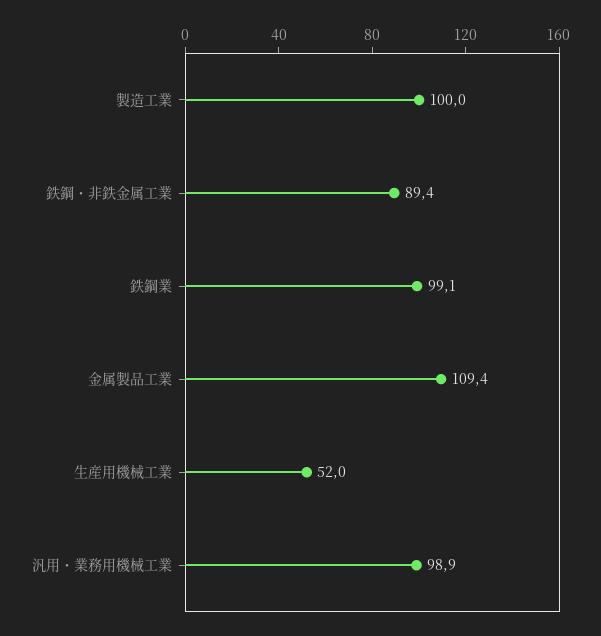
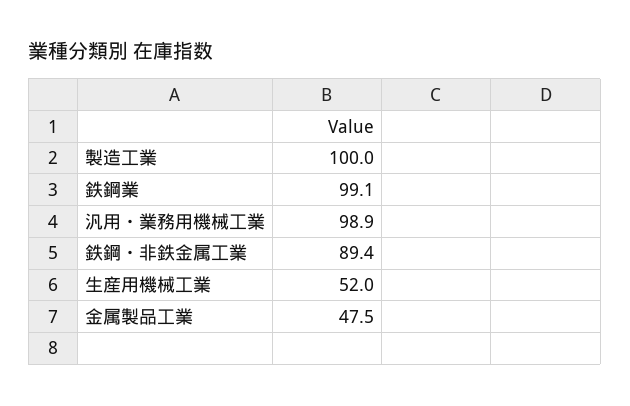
  {
    "製造工業": 100,
    "鉄鋼・非鉄金属工業": 89.4,
    "鉄鋼業": 99.1,
-   "金属製品工業": 109.4,
+   "金属製品工業": 47.5,
    "生産用機械工業": 52,
    "汎用・業務用機械工業": 98.9
  }

